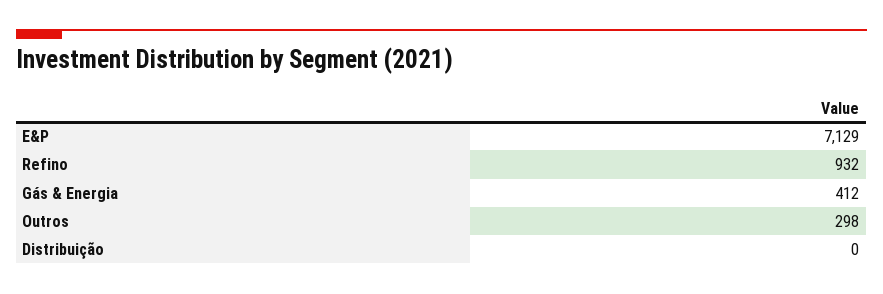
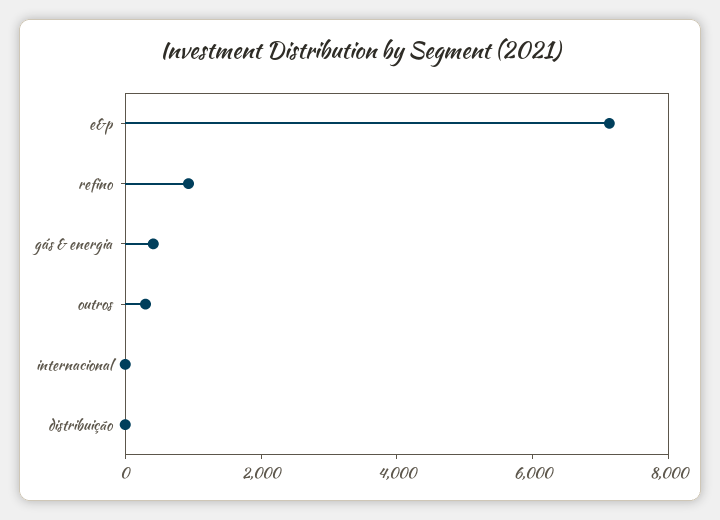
  {
    "E&P": 7129,
    "Refino": 932,
    "Gás & Energia": 412,
    "Outros": 298,
-   "Distribuição": 0
+   "Distribuição": 0,
+   "internacional": 0
  }

